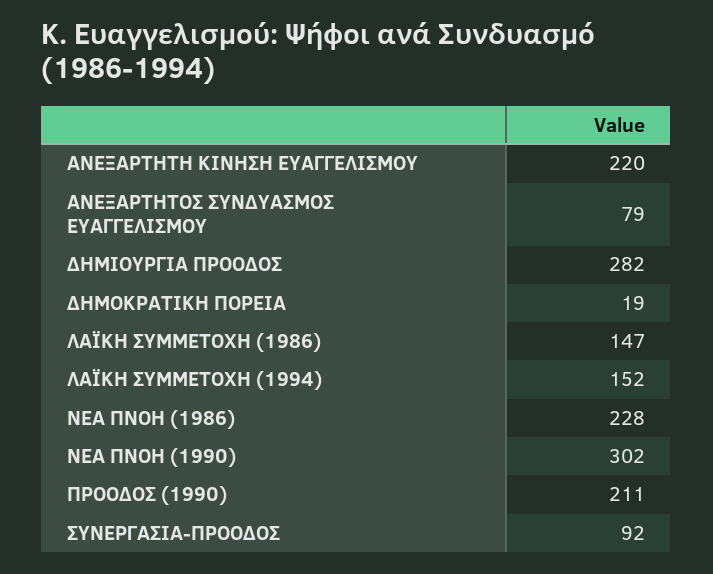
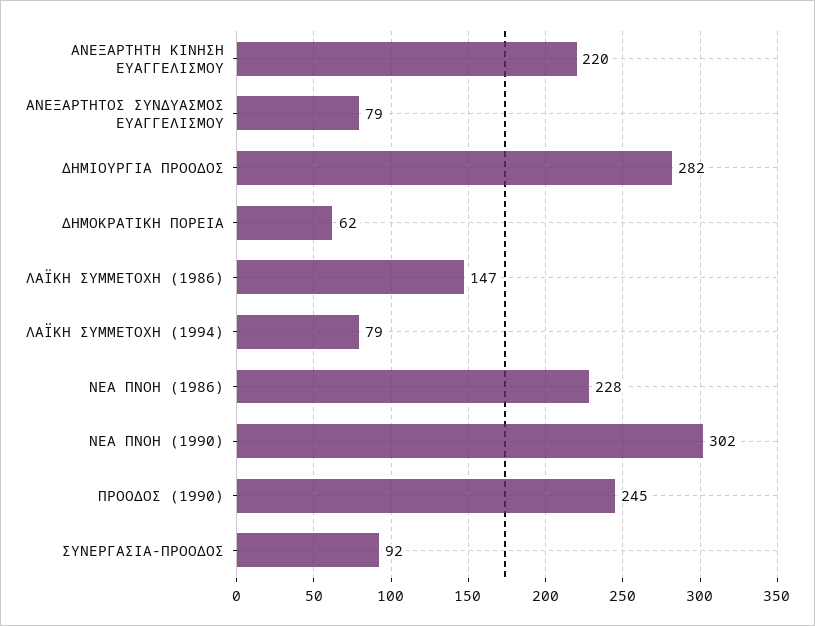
  {
    "ΑΝΕΞΑΡΤΗΤΗ ΚΙΝΗΣΗ ΕΥΑΓΓΕΛΙΣΜΟΥ": 220,
    "ΑΝΕΞΑΡΤΗΤΟΣ ΣΥΝΔΥΑΣΜΟΣ ΕΥΑΓΓΕΛΙΣΜΟΥ": 79,
    "ΔΗΜΙΟΥΡΓΙΑ ΠΡΟΟΔΟΣ": 282,
-   "ΔΗΜΟΚΡΑΤΙΚΗ ΠΟΡΕΙΑ": 19,
+   "ΔΗΜΟΚΡΑΤΙΚΗ ΠΟΡΕΙΑ": 62,
    "ΛΑΪΚΗ ΣΥΜΜΕΤΟΧΗ (1986)": 147,
-   "ΛΑΪΚΗ ΣΥΜΜΕΤΟΧΗ (1994)": 152,
+   "ΛΑΪΚΗ ΣΥΜΜΕΤΟΧΗ (1994)": 79,
    "ΝΕΑ ΠΝΟΗ (1986)": 228,
    "ΝΕΑ ΠΝΟΗ (1990)": 302,
-   "ΠΡΟΟΔΟΣ (1990)": 211,
+   "ΠΡΟΟΔΟΣ (1990)": 245,
    "ΣΥΝΕΡΓΑΣΙΑ-ΠΡΟΟΔΟΣ": 92
  }

